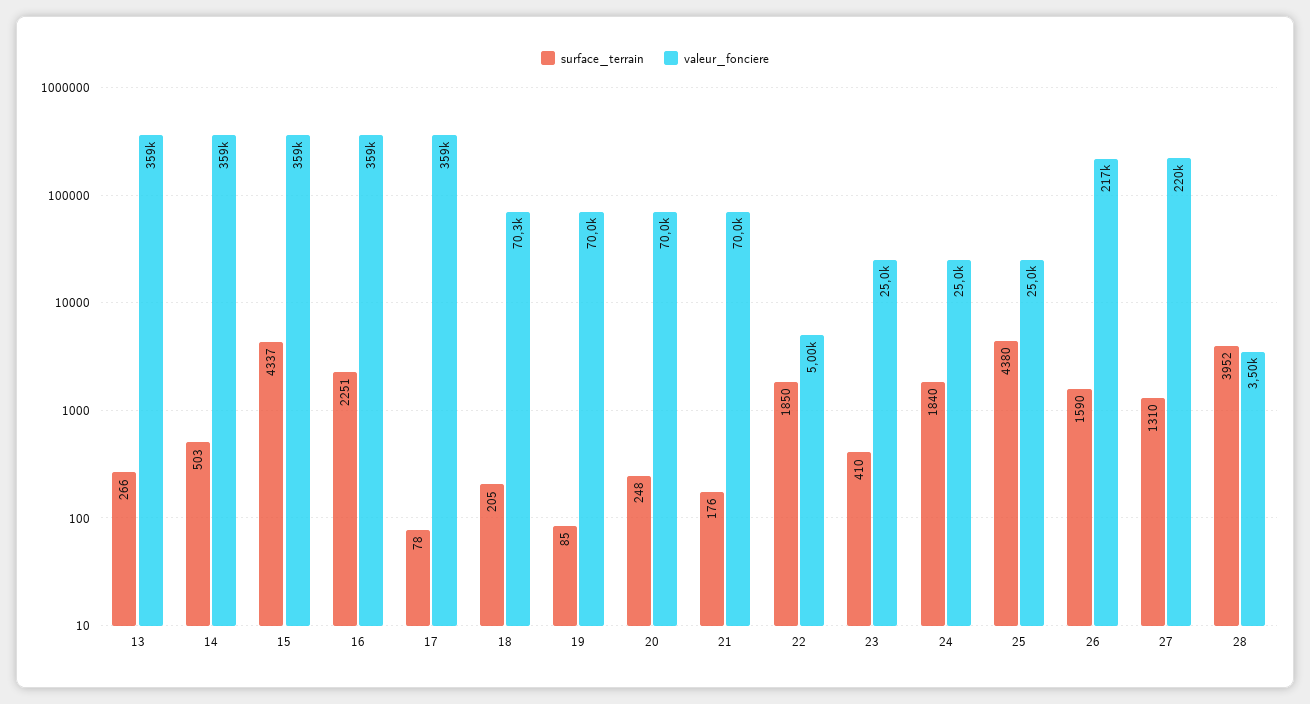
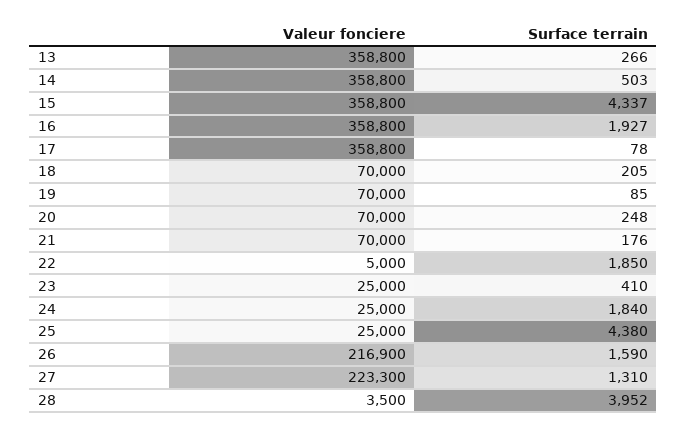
  {
    "surface_terrain": {
      "13": 266,
      "14": 503,
      "15": 4337,
-     "16": 2251,
+     "16": 1927,
      "17": 78,
      "18": 205,
      "19": 85,
      "20": 248,
      "21": 176,
      "22": 1850,
      "23": 410,
      "24": 1840,
      "25": 4380,
      "26": 1590,
      "27": 1310,
      "28": 3952
    },
    "valeur_fonciere": {
      "13": 358800,
      "14": 358800,
      "15": 358800,
      "16": 358800,
      "17": 358800,
-     "18": 70300,
+     "18": 70000,
      "19": 70000,
      "20": 70000,
      "21": 70000,
      "22": 5000,
      "23": 25000,
      "24": 25000,
      "25": 25000,
      "26": 216900,
-     "27": 220000,
+     "27": 223300,
      "28": 3500
    }
  }

